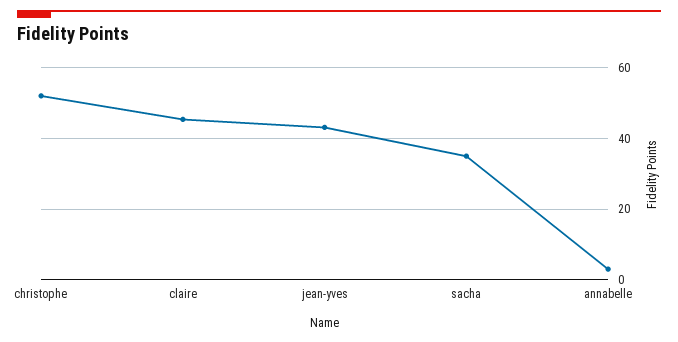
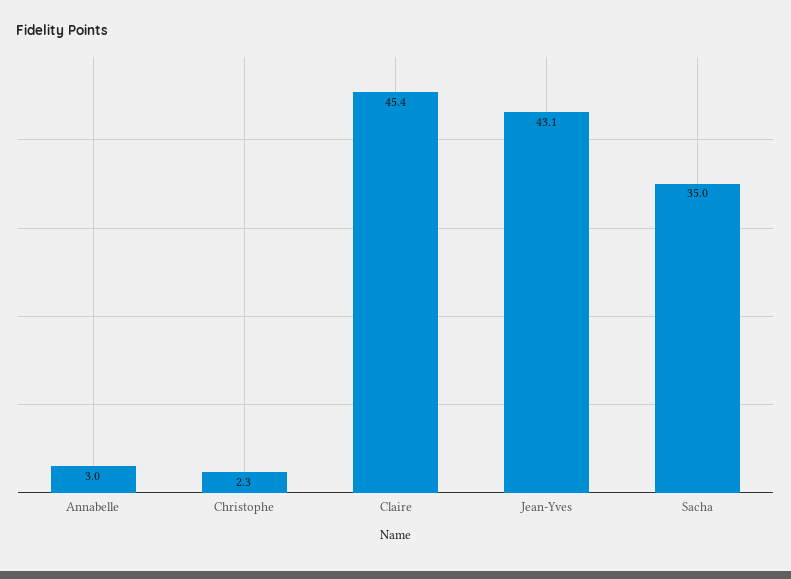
  {
-   "christophe": 52,
+   "christophe": 2.3,
    "claire": 45.4,
    "jean-yves": 43.1,
    "sacha": 35,
    "annabelle": 3
  }

